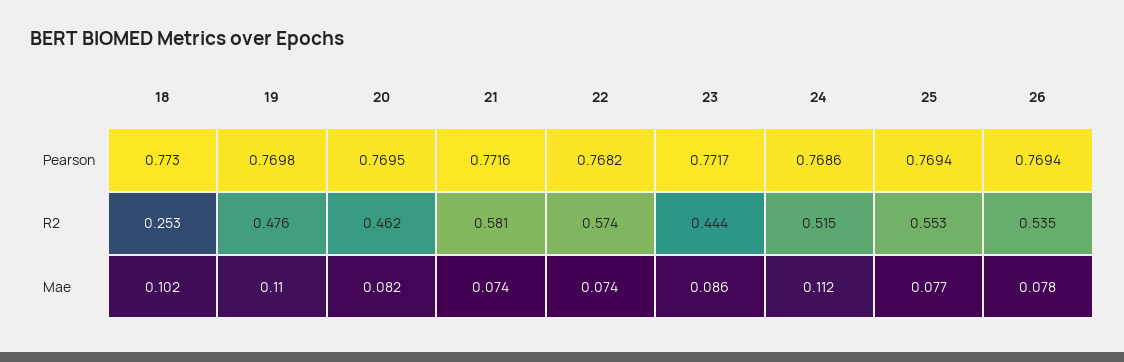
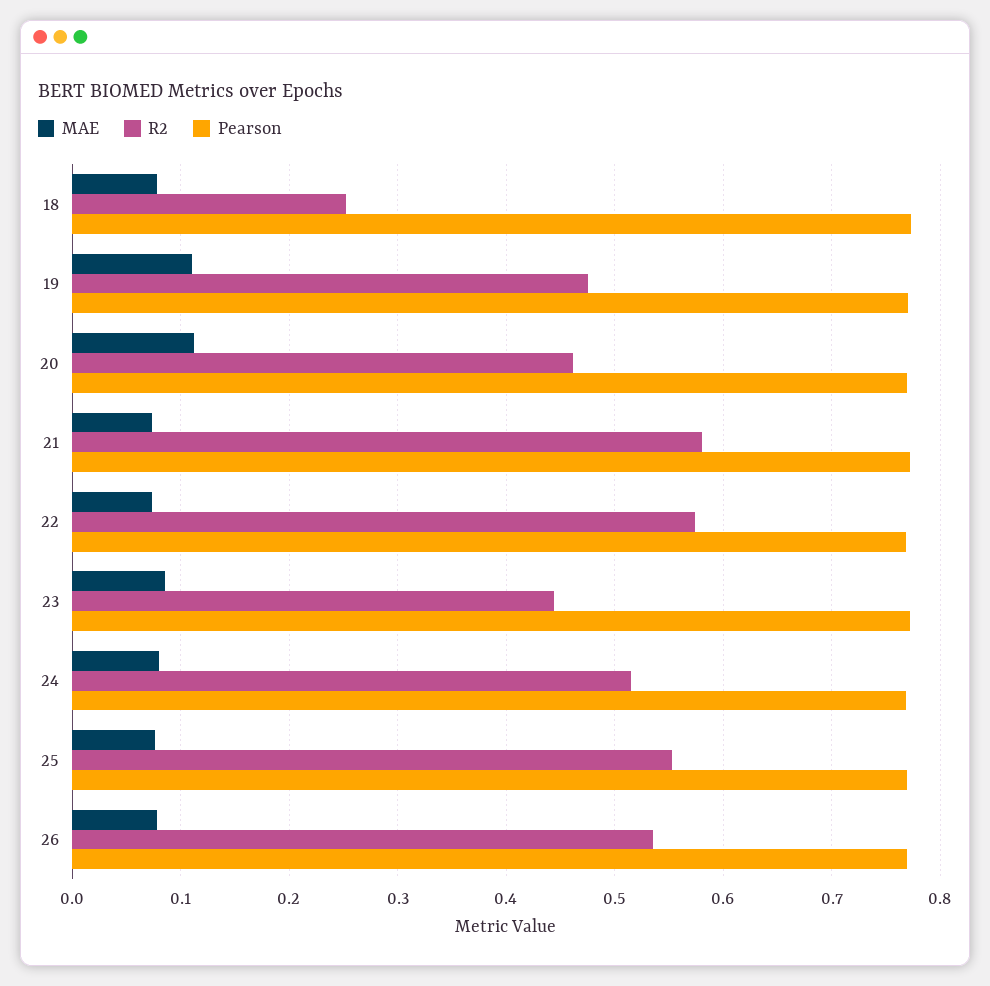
  {
    "Pearson": {
      "18": 0.773,
      "19": 0.7698,
      "20": 0.7695,
      "21": 0.7716,
      "22": 0.7682,
      "23": 0.7717,
      "24": 0.7686,
      "25": 0.7694,
      "26": 0.7694
    },
    "R2": {
      "18": 0.253,
      "19": 0.476,
      "20": 0.462,
      "21": 0.581,
      "22": 0.574,
      "23": 0.444,
      "24": 0.515,
      "25": 0.553,
      "26": 0.535
    },
    "Mae": {
-     "18": 0.102,
+     "18": 0.08,
      "19": 0.11,
-     "20": 0.082,
+     "20": 0.11,
      "21": 0.074,
      "22": 0.074,
      "23": 0.086,
-     "24": 0.112,
+     "24": 0.08,
      "25": 0.077,
      "26": 0.078
    }
  }

